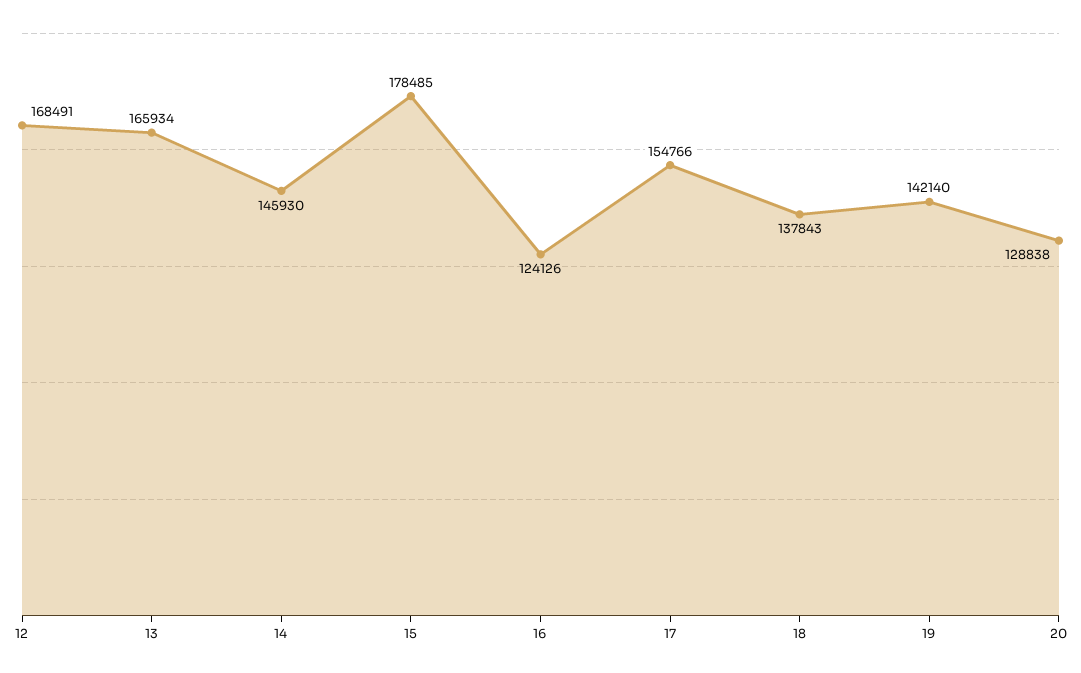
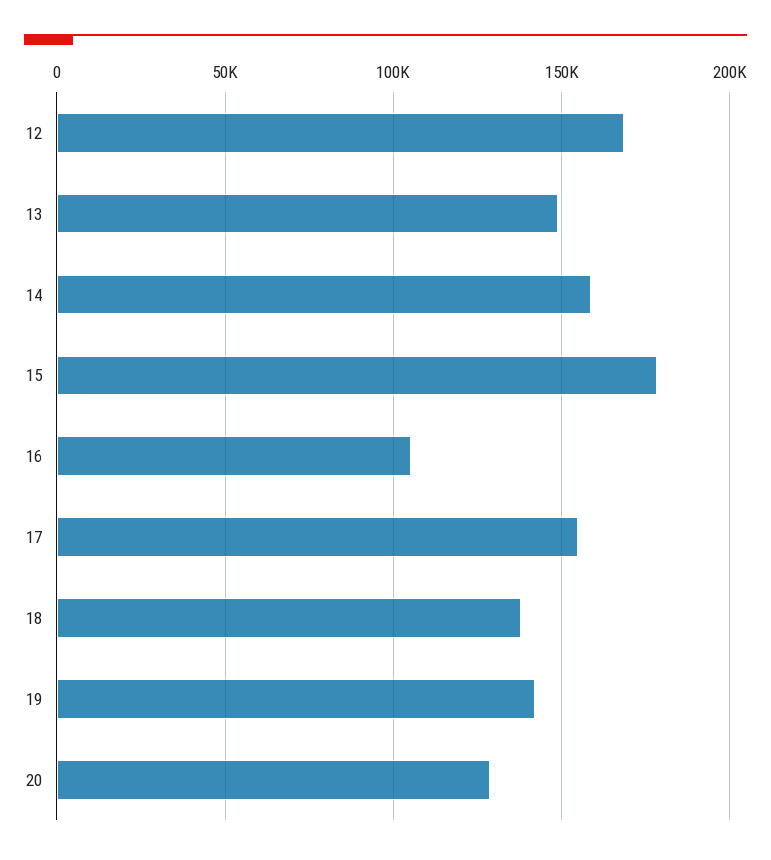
  {
    "12": 168491,
-   "13": 165934,
+   "13": 150000,
-   "14": 145930,
+   "14": 160000,
    "15": 178485,
-   "16": 124126,
+   "16": 105000,
    "17": 154766,
    "18": 137843,
    "19": 142140,
    "20": 128838
  }

